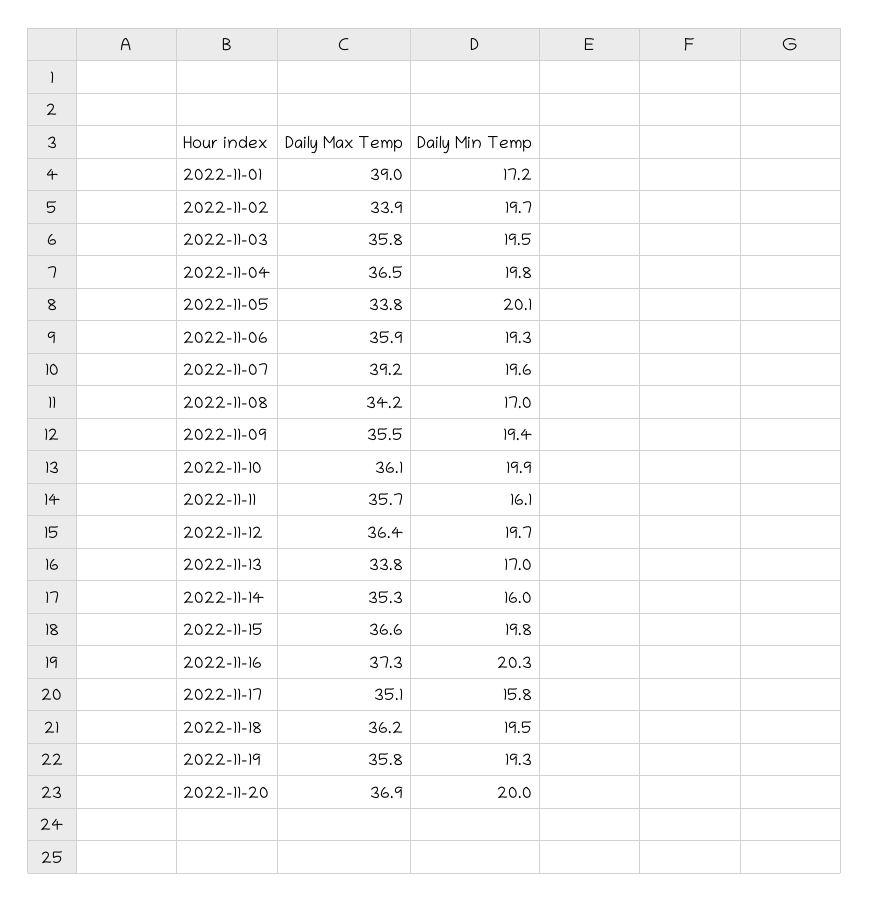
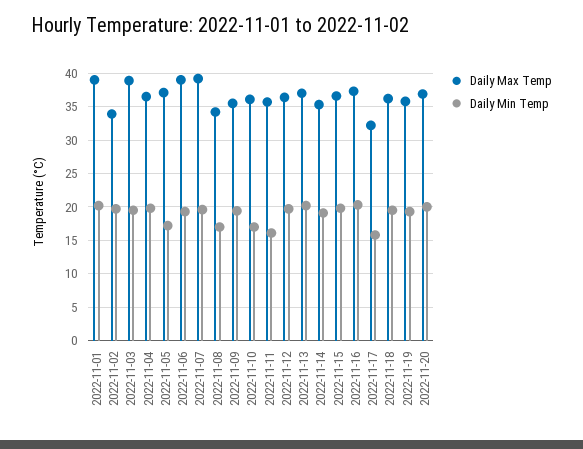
  {
    "Daily Max Temp": {
      "2022-11-01": 39,
      "2022-11-02": 33.9,
-     "2022-11-03": 35.8,
+     "2022-11-03": 39,
      "2022-11-04": 36.5,
-     "2022-11-05": 33.8,
+     "2022-11-05": 37,
-     "2022-11-06": 35.9,
+     "2022-11-06": 39,
      "2022-11-07": 39.2,
      "2022-11-08": 34.2,
      "2022-11-09": 35.5,
      "2022-11-10": 36.1,
      "2022-11-11": 35.7,
      "2022-11-12": 36.4,
-     "2022-11-13": 33.8,
+     "2022-11-13": 37,
      "2022-11-14": 35.3,
      "2022-11-15": 36.6,
      "2022-11-16": 37.3,
-     "2022-11-17": 35.1,
+     "2022-11-17": 32,
      "2022-11-18": 36.2,
      "2022-11-19": 35.8,
      "2022-11-20": 36.9
    },
    "Daily Min Temp": {
-     "2022-11-01": 17.2,
+     "2022-11-01": 20,
      "2022-11-02": 19.7,
      "2022-11-03": 19.5,
      "2022-11-04": 19.8,
-     "2022-11-05": 20.1,
+     "2022-11-05": 17,
      "2022-11-06": 19.3,
      "2022-11-07": 19.6,
      "2022-11-08": 17,
      "2022-11-09": 19.4,
-     "2022-11-10": 19.9,
+     "2022-11-10": 17,
      "2022-11-11": 16.1,
      "2022-11-12": 19.7,
-     "2022-11-13": 17,
+     "2022-11-13": 20,
-     "2022-11-14": 16,
+     "2022-11-14": 19,
      "2022-11-15": 19.8,
      "2022-11-16": 20.3,
      "2022-11-17": 15.8,
      "2022-11-18": 19.5,
      "2022-11-19": 19.3,
      "2022-11-20": 20
    }
  }

